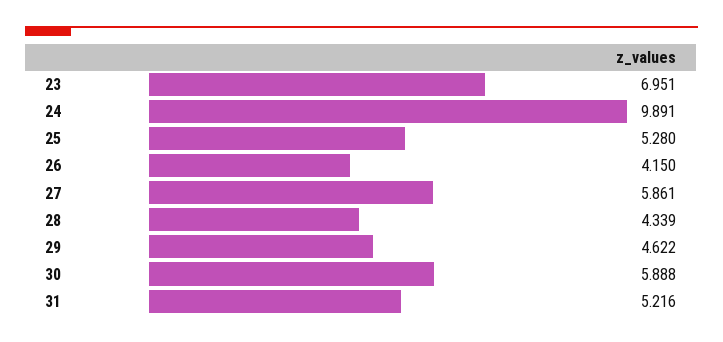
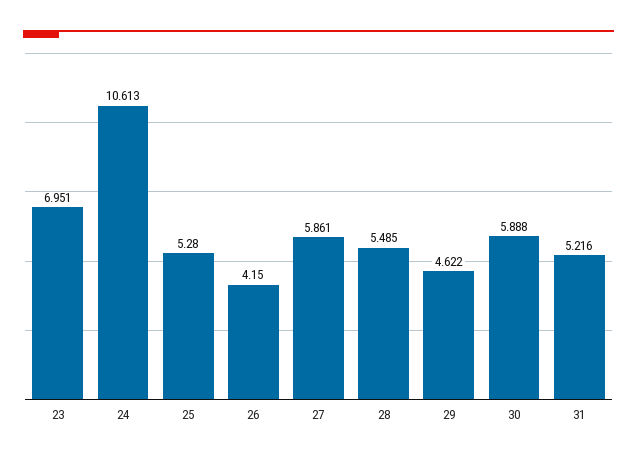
  {
    "23": 6.951,
-   "24": 9.891,
+   "24": 10.613,
    "25": 5.28,
    "26": 4.15,
    "27": 5.861,
-   "28": 4.339,
+   "28": 5.485,
    "29": 4.622,
    "30": 5.888,
    "31": 5.216
  }

